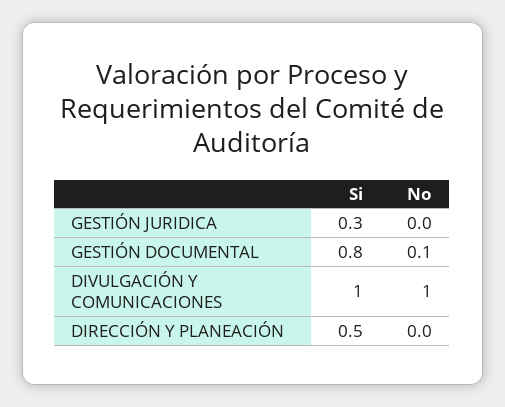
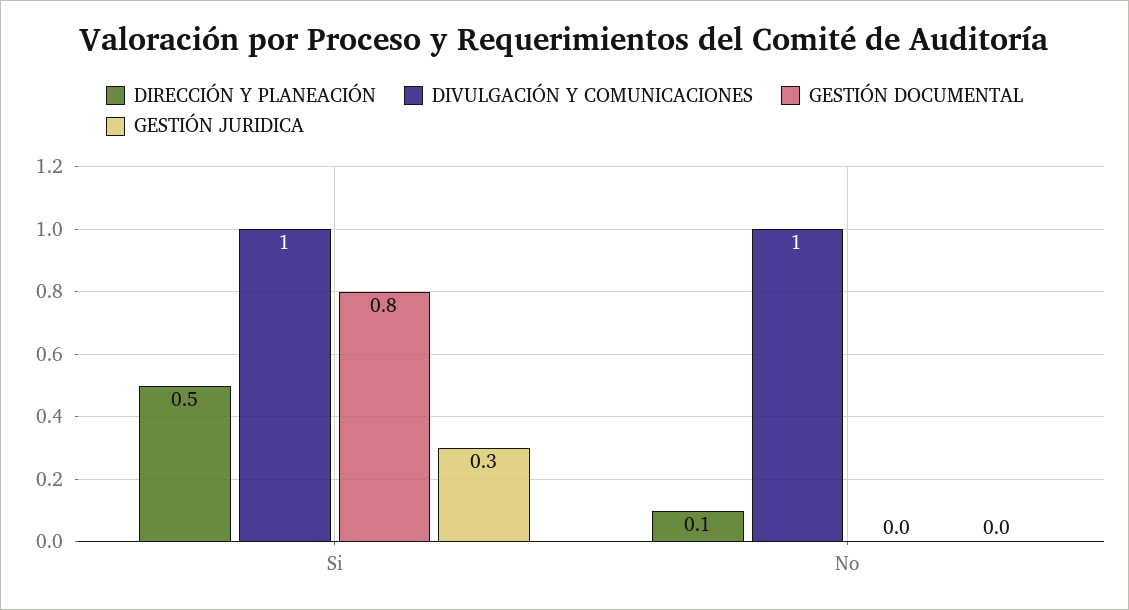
  {
    "GESTIÓN JURIDICA": {
      "Si": 0.3,
      "No": 0
    },
    "GESTIÓN DOCUMENTAL": {
      "Si": 0.8,
-     "No": 0.1
+     "No": 0
    },
    "DIVULGACIÓN Y COMUNICACIONES": {
      "Si": 1,
      "No": 1
    },
    "DIRECCIÓN Y PLANEACIÓN": {
      "Si": 0.5,
-     "No": 0
+     "No": 0.1
    }
  }

